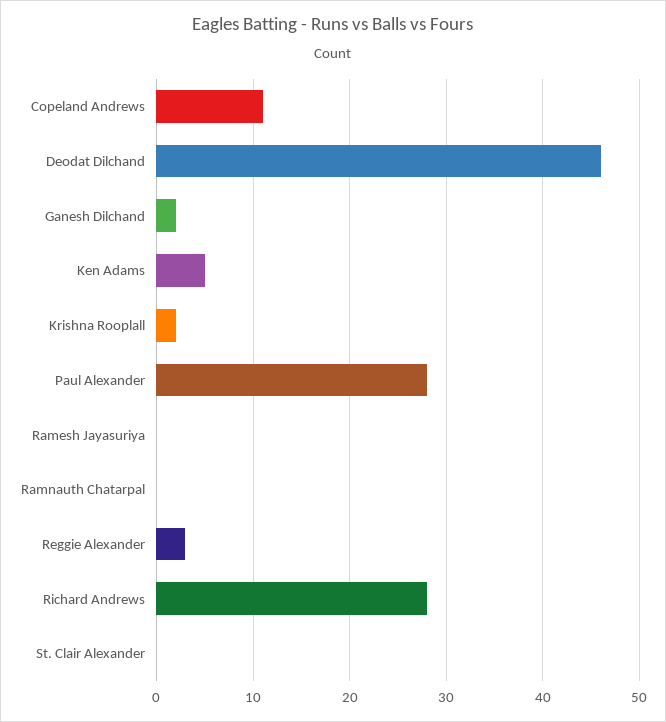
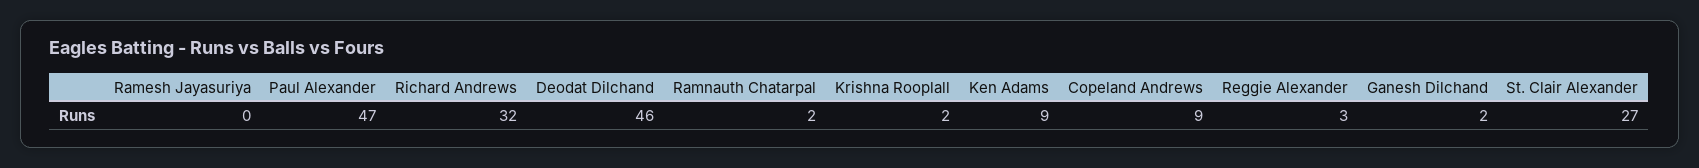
  {
-   "Copeland Andrews": 11,
+   "Copeland Andrews": 9,
    "Deodat Dilchand": 46,
    "Ganesh Dilchand": 2,
-   "Ken Adams": 5,
+   "Ken Adams": 9,
    "Krishna Rooplall": 2,
-   "Paul Alexander": 28,
+   "Paul Alexander": 47,
    "Ramesh Jayasuriya": 0,
-   "Ramnauth Chatarpal": 0,
+   "Ramnauth Chatarpal": 2,
    "Reggie Alexander": 3,
-   "Richard Andrews": 28,
+   "Richard Andrews": 32,
-   "St. Clair Alexander": 0
+   "St. Clair Alexander": 27
  }

